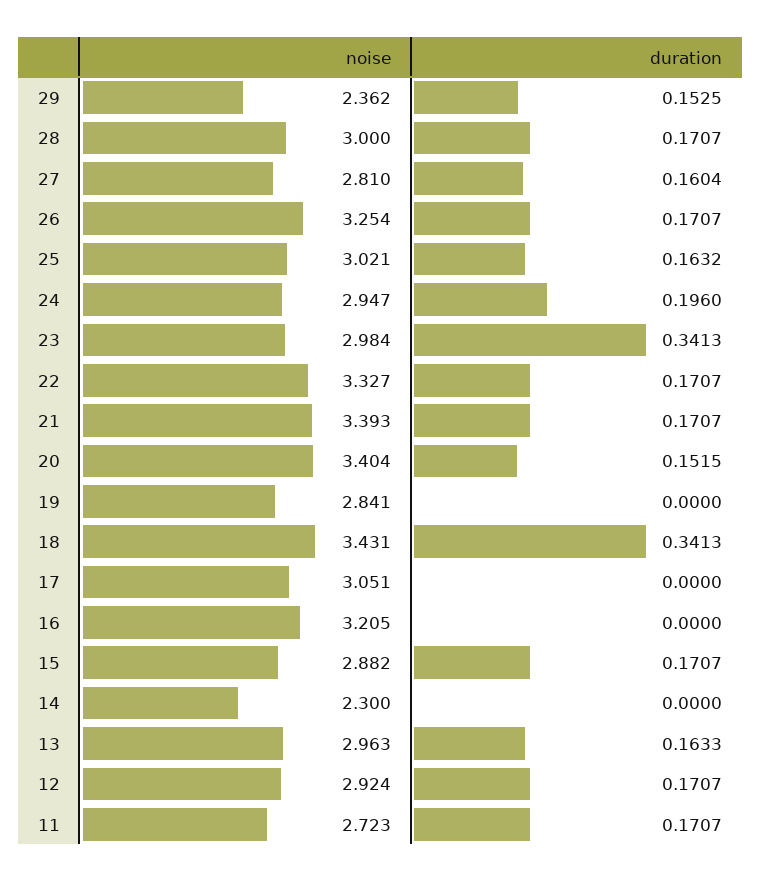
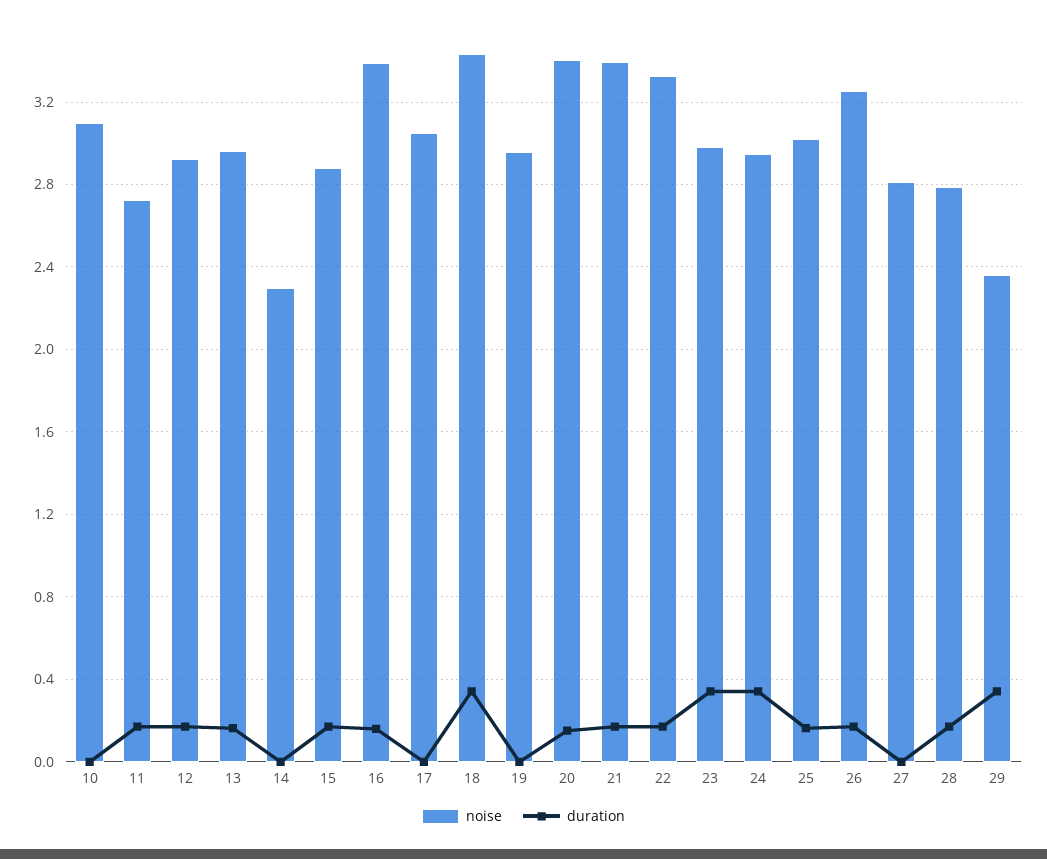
  {
    "noise": {
      "29": 2.362,
-     "28": 3,
+     "28": 2.8,
      "27": 2.81,
      "26": 3.254,
      "25": 3.021,
      "24": 2.947,
      "23": 2.984,
      "22": 3.327,
      "21": 3.393,
      "20": 3.404,
-     "19": 2.841,
+     "19": 2.95,
      "18": 3.431,
      "17": 3.051,
-     "16": 3.205,
+     "16": 3.4,
      "15": 2.882,
      "14": 2.3,
      "13": 2.963,
      "12": 2.924,
-     "11": 2.723
+     "11": 2.723,
+     "10": 3.1
    },
    "duration": {
-     "29": 0.1525,
+     "29": 0.35,
      "28": 0.1707,
-     "27": 0.1604,
+     "27": 0,
      "26": 0.1707,
      "25": 0.1632,
-     "24": 0.196,
+     "24": 0.35,
      "23": 0.3413,
      "22": 0.1707,
      "21": 0.1707,
      "20": 0.1515,
      "19": 0,
      "18": 0.3413,
      "17": 0,
-     "16": 0,
+     "16": 0.15,
      "15": 0.1707,
      "14": 0,
      "13": 0.1633,
      "12": 0.1707,
-     "11": 0.1707
+     "11": 0.1707,
+     "10": 0
    }
  }

